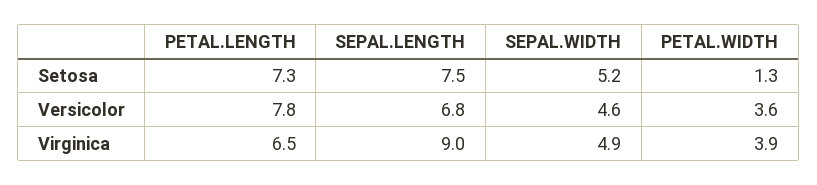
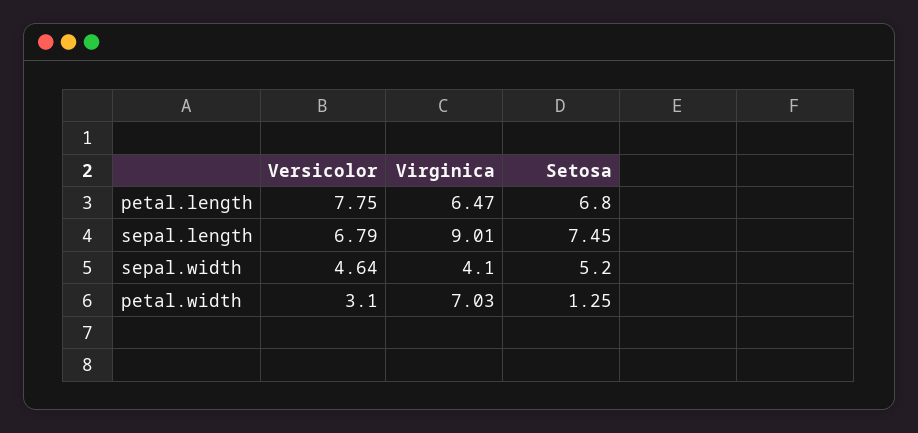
  {
    "PETAL.LENGTH": {
-     "Setosa": 7.3,
+     "Setosa": 6.8,
      "Versicolor": 7.75,
      "Virginica": 6.47
    },
    "SEPAL.LENGTH": {
      "Setosa": 7.45,
      "Versicolor": 6.79,
      "Virginica": 9.01
    },
    "SEPAL.WIDTH": {
      "Setosa": 5.2,
      "Versicolor": 4.64,
-     "Virginica": 4.9
+     "Virginica": 4.1
    },
    "PETAL.WIDTH": {
      "Setosa": 1.25,
-     "Versicolor": 3.6,
+     "Versicolor": 3.1,
-     "Virginica": 3.9
+     "Virginica": 7.03
    }
  }

